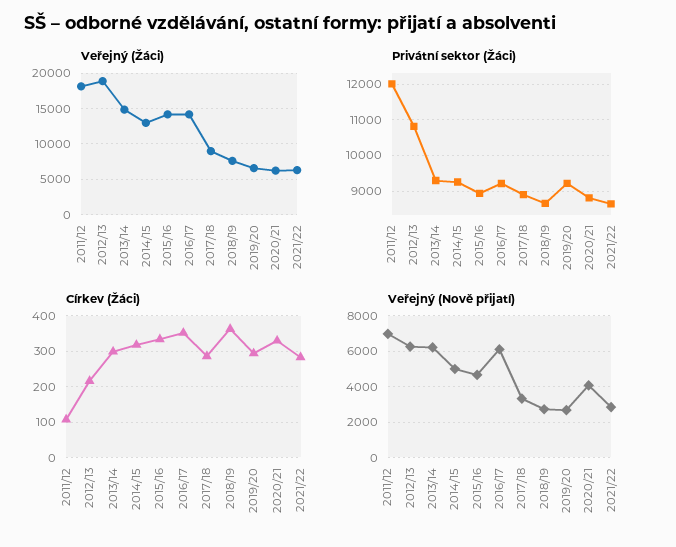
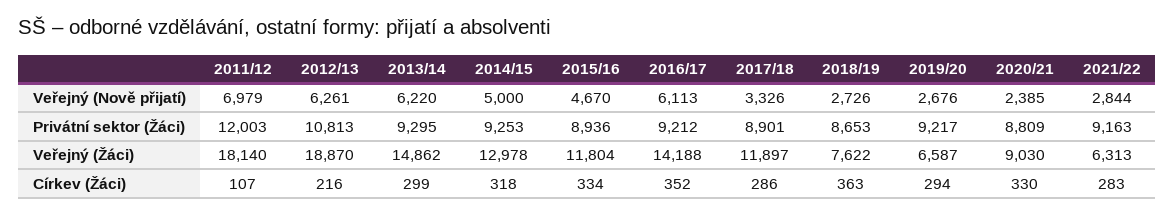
  {
    "Veřejný (Žáci)": {
      "2011/12": 18140,
      "2012/13": 18870,
      "2013/14": 14862,
      "2014/15": 12978,
-     "2015/16": 14000,
+     "2015/16": 11804,
      "2016/17": 14188,
-     "2017/18": 9000,
+     "2017/18": 11897,
      "2018/19": 7622,
      "2019/20": 6587,
-     "2020/21": 6000,
+     "2020/21": 9030,
      "2021/22": 6313
    },
    "Privátní sektor (Žáci)": {
      "2011/12": 12003,
      "2012/13": 10813,
      "2013/14": 9295,
      "2014/15": 9253,
      "2015/16": 8936,
      "2016/17": 9212,
      "2017/18": 8901,
      "2018/19": 8653,
      "2019/20": 9217,
      "2020/21": 8809,
-     "2021/22": 8600
+     "2021/22": 9163
    },
    "Církev (Žáci)": {
      "2011/12": 107,
      "2012/13": 216,
      "2013/14": 299,
      "2014/15": 318,
      "2015/16": 334,
      "2016/17": 352,
      "2017/18": 286,
      "2018/19": 363,
      "2019/20": 294,
      "2020/21": 330,
      "2021/22": 283
    },
    "Veřejný (Nově přijatí)": {
      "2011/12": 6979,
      "2012/13": 6261,
      "2013/14": 6220,
      "2014/15": 5000,
      "2015/16": 4670,
      "2016/17": 6113,
      "2017/18": 3326,
      "2018/19": 2726,
      "2019/20": 2676,
-     "2020/21": 4000,
+     "2020/21": 2385,
      "2021/22": 2844
    }
  }

